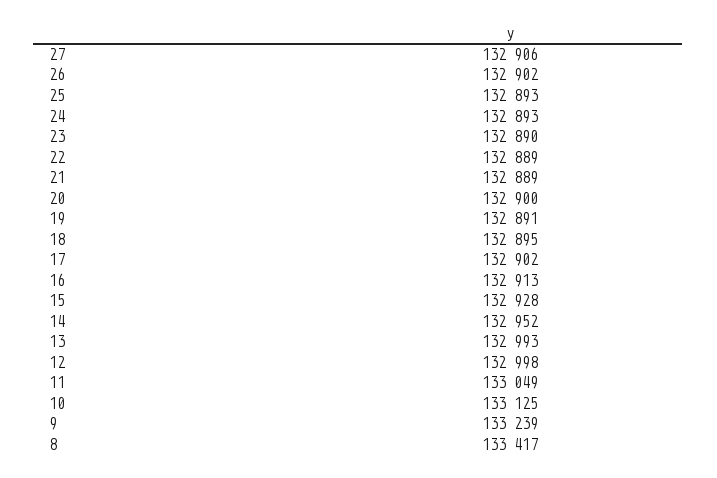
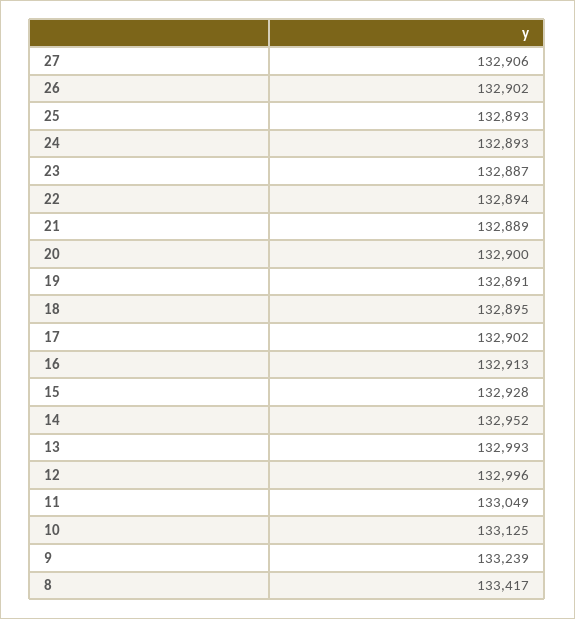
  {
    "27": 132906,
    "26": 132902,
    "25": 132893,
    "24": 132893,
-   "23": 132890,
+   "23": 132887,
-   "22": 132889,
+   "22": 132894,
    "21": 132889,
    "20": 132900,
    "19": 132891,
    "18": 132895,
    "17": 132902,
    "16": 132913,
    "15": 132928,
    "14": 132952,
    "13": 132993,
-   "12": 132998,
+   "12": 132996,
    "11": 133049,
    "10": 133125,
    "9": 133239,
    "8": 133417
  }

